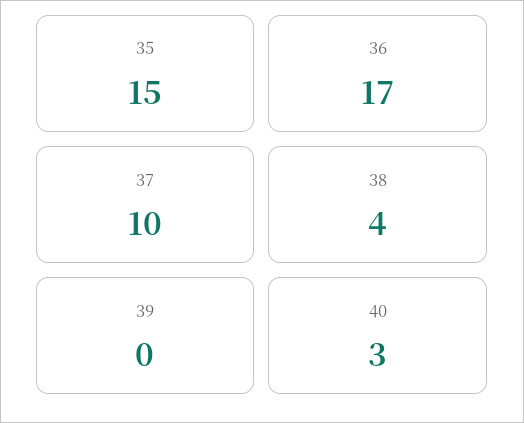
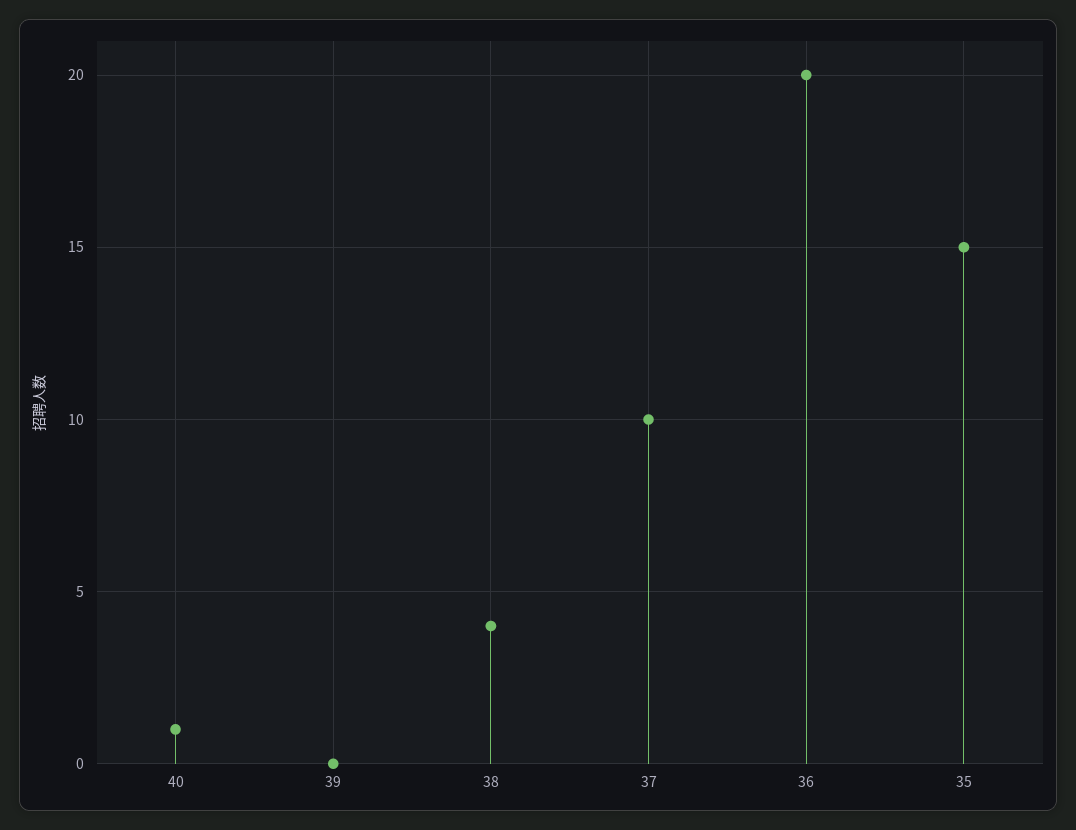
  {
    "35": 15,
-   "36": 17,
+   "36": 20,
    "37": 10,
    "38": 4,
    "39": 0,
-   "40": 3
+   "40": 1
  }

